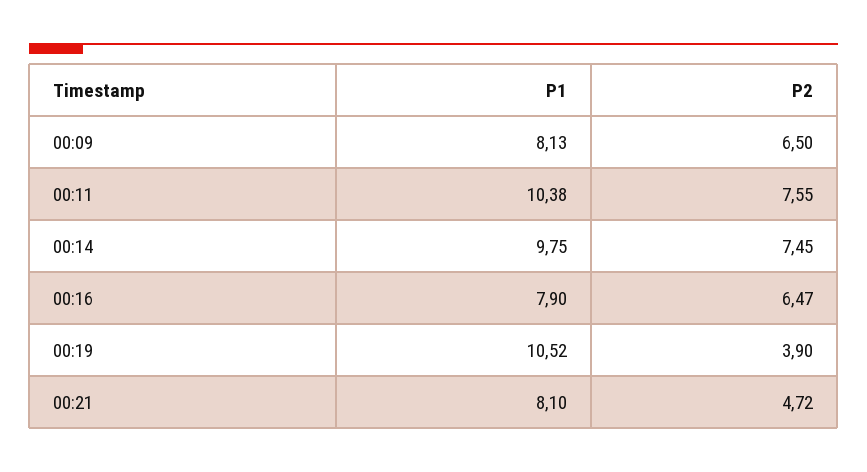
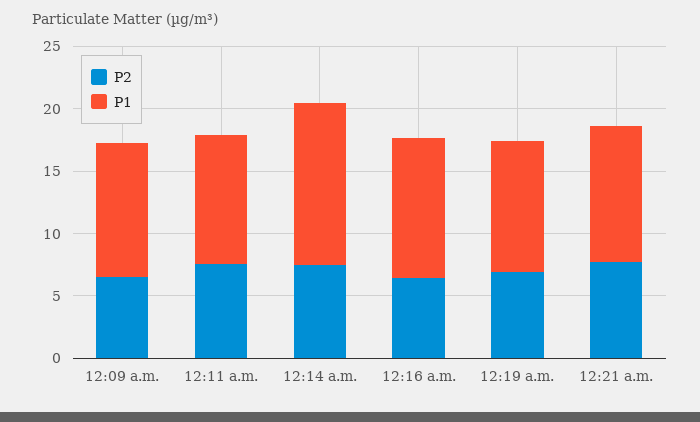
  {
    "P1": {
-     "00:09": 8.13,
+     "00:09": 11,
      "00:11": 10.38,
-     "00:14": 9.75,
+     "00:14": 13,
-     "00:16": 7.9,
+     "00:16": 11,
      "00:19": 10.52,
-     "00:21": 8.1
+     "00:21": 11
    },
    "P2": {
      "00:09": 6.5,
      "00:11": 7.55,
      "00:14": 7.45,
      "00:16": 6.47,
-     "00:19": 3.9,
+     "00:19": 7,
-     "00:21": 4.72
+     "00:21": 8
    }
  }

